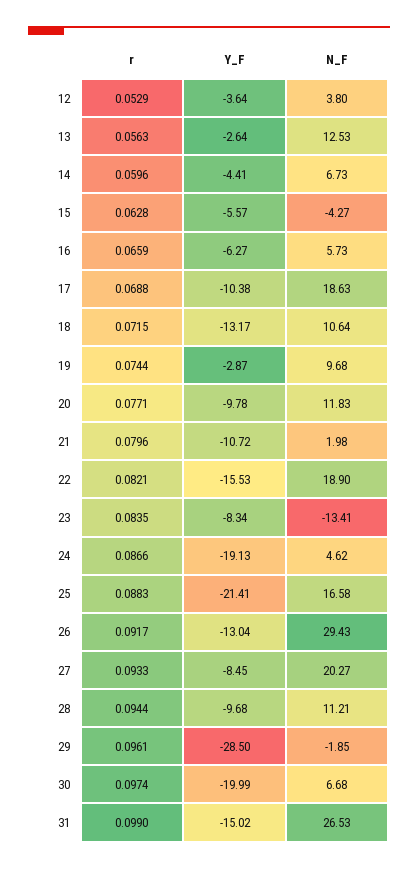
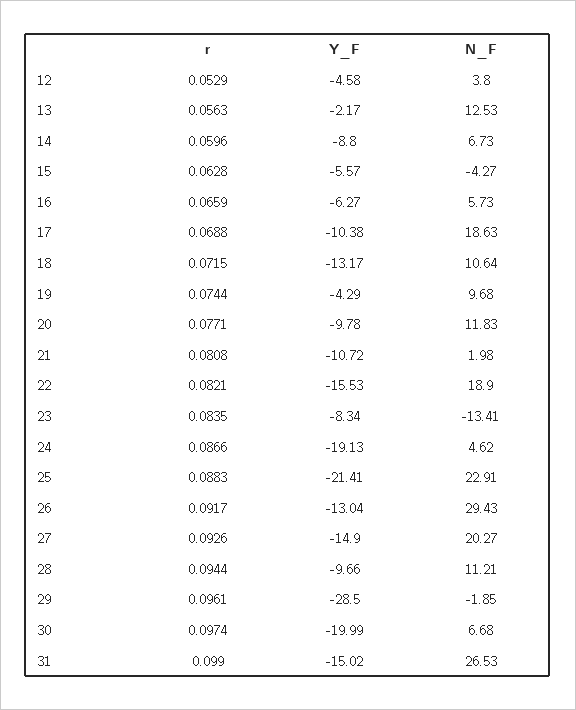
  {
    "r": {
      "12": 0.0529,
      "13": 0.0563,
      "14": 0.0596,
      "15": 0.0628,
      "16": 0.0659,
      "17": 0.0688,
      "18": 0.0715,
      "19": 0.0744,
      "20": 0.0771,
-     "21": 0.0796,
+     "21": 0.0808,
      "22": 0.0821,
      "23": 0.0835,
      "24": 0.0866,
      "25": 0.0883,
      "26": 0.0917,
-     "27": 0.0933,
+     "27": 0.0926,
      "28": 0.0944,
      "29": 0.0961,
      "30": 0.0974,
      "31": 0.099
    },
    "Y_F": {
-     "12": -3.64,
+     "12": -4.58,
-     "13": -2.64,
+     "13": -2.17,
-     "14": -4.41,
+     "14": -8.8,
      "15": -5.57,
      "16": -6.27,
      "17": -10.38,
      "18": -13.17,
-     "19": -2.87,
+     "19": -4.29,
      "20": -9.78,
      "21": -10.72,
      "22": -15.53,
      "23": -8.34,
      "24": -19.13,
      "25": -21.41,
      "26": -13.04,
-     "27": -8.45,
+     "27": -14.9,
-     "28": -9.68,
+     "28": -9.66,
      "29": -28.5,
      "30": -19.99,
      "31": -15.02
    },
    "N_F": {
      "12": 3.8,
      "13": 12.53,
      "14": 6.73,
      "15": -4.27,
      "16": 5.73,
      "17": 18.63,
      "18": 10.64,
      "19": 9.68,
      "20": 11.83,
      "21": 1.98,
      "22": 18.9,
      "23": -13.41,
      "24": 4.62,
-     "25": 16.58,
+     "25": 22.91,
      "26": 29.43,
      "27": 20.27,
      "28": 11.21,
      "29": -1.85,
      "30": 6.68,
      "31": 26.53
    }
  }

